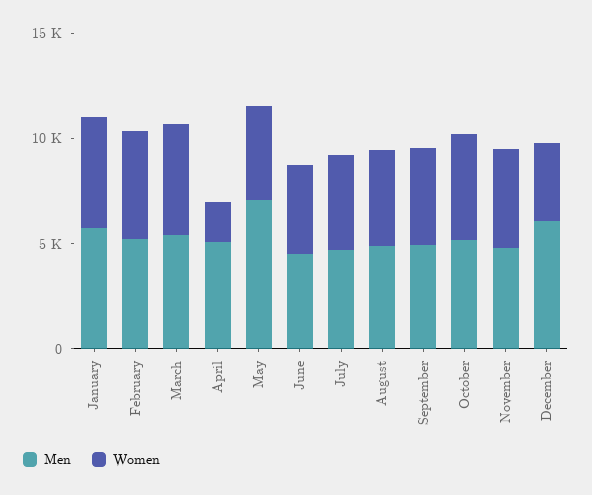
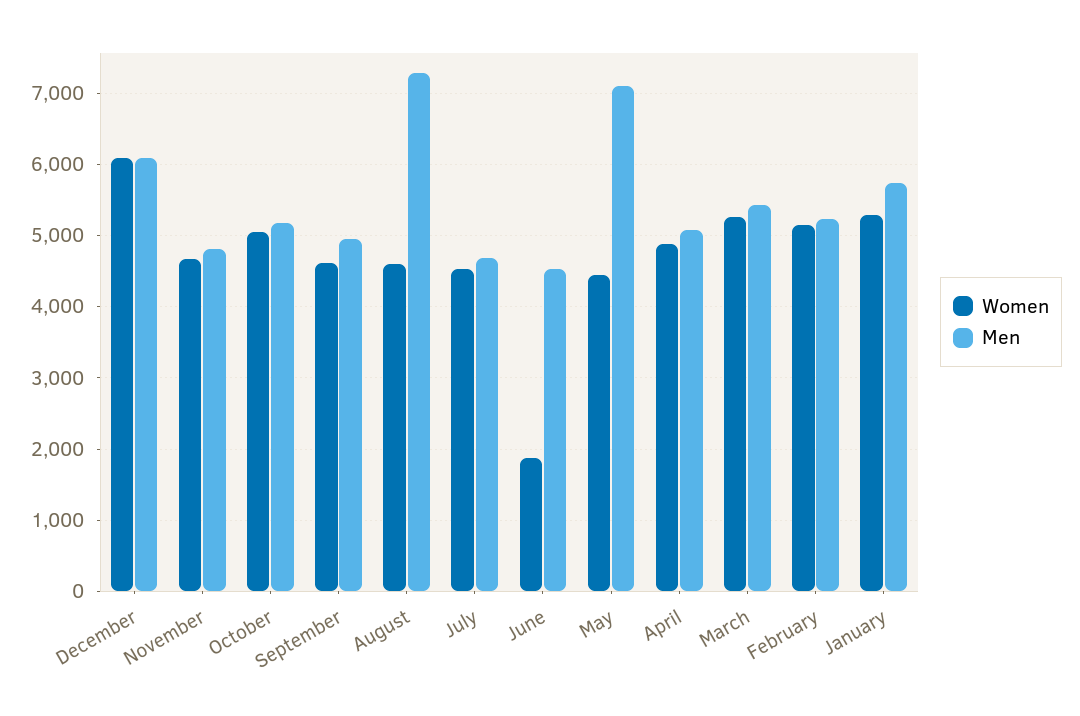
  {
    "Men": {
      "January": 5700,
      "February": 5200,
      "March": 5400,
      "April": 5100,
      "May": 7100,
      "June": 4500,
      "July": 4700,
-     "August": 5000,
+     "August": 7300,
      "September": 5000,
      "October": 5200,
      "November": 4800,
      "December": 6100
    },
    "Women": {
      "January": 5300,
      "February": 5200,
      "March": 5300,
-     "April": 2000,
+     "April": 4900,
      "May": 4400,
-     "June": 4000,
+     "June": 1900,
      "July": 4500,
      "August": 4600,
      "September": 4600,
      "October": 5100,
      "November": 4700,
-     "December": 4000
+     "December": 6100
    }
  }

